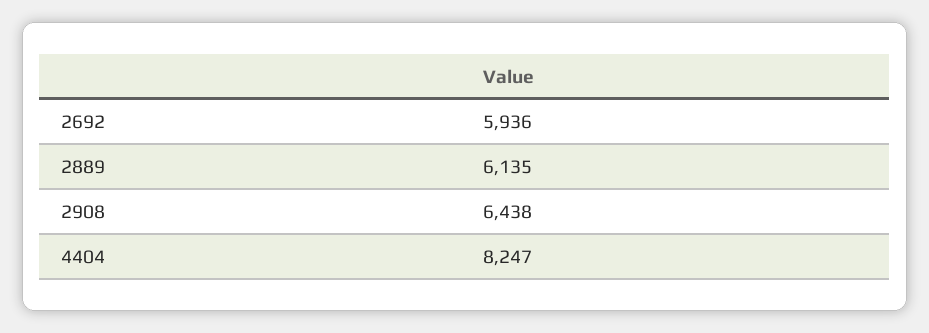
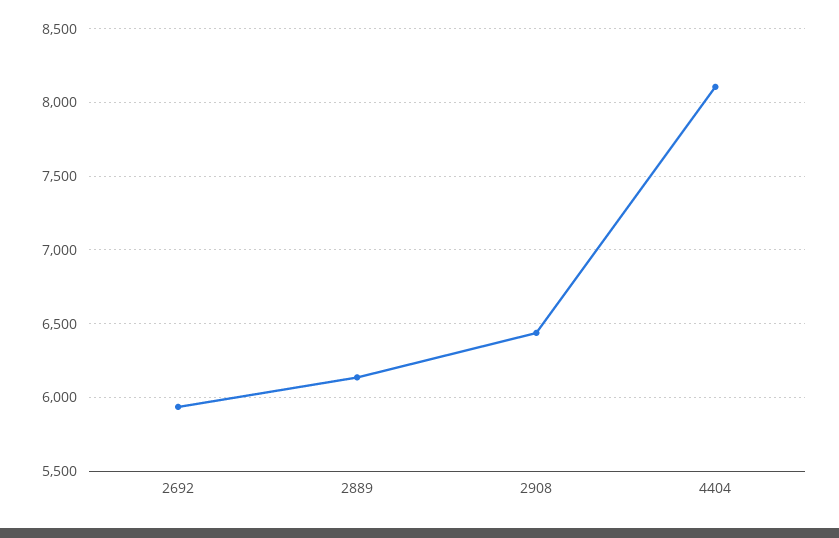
  {
    "2692": 5936,
    "2889": 6135,
    "2908": 6438,
-   "4404": 8247
+   "4404": 8100
  }

